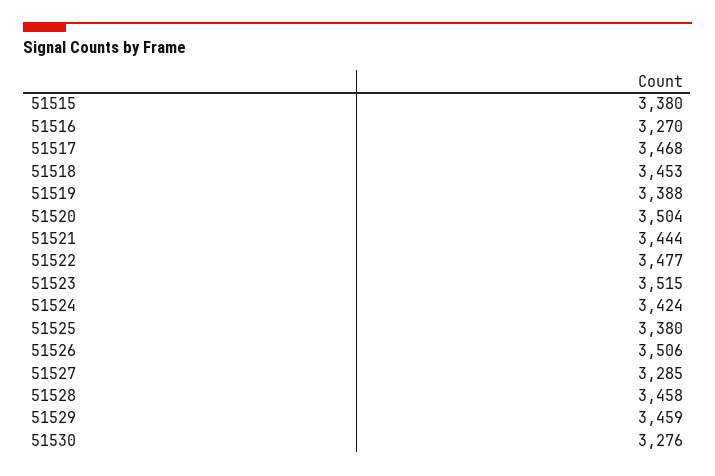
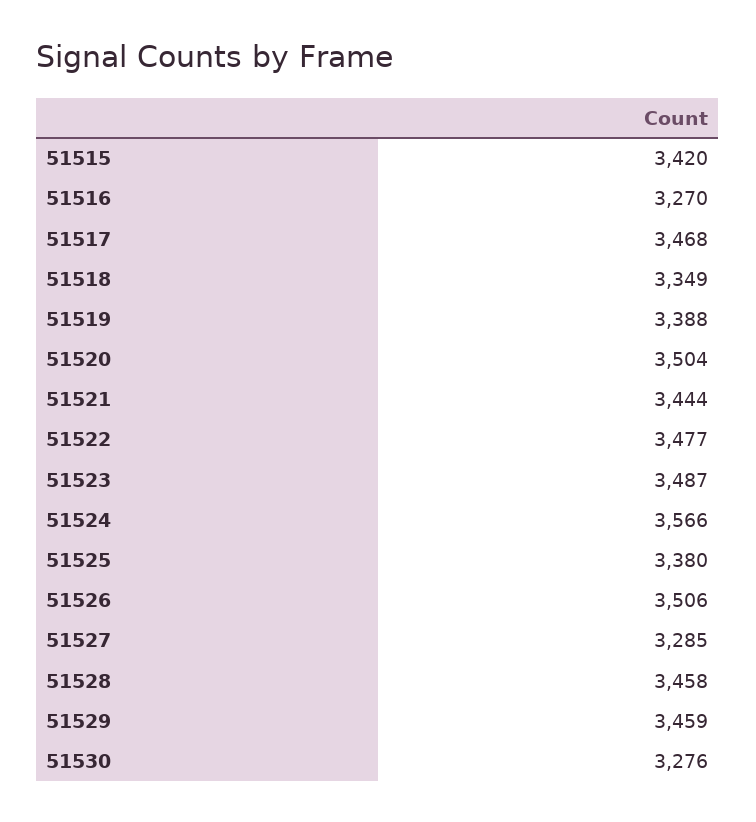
  {
-   "51515": 3380,
+   "51515": 3420,
    "51516": 3270,
    "51517": 3468,
-   "51518": 3453,
+   "51518": 3349,
    "51519": 3388,
    "51520": 3504,
    "51521": 3444,
    "51522": 3477,
-   "51523": 3515,
+   "51523": 3487,
-   "51524": 3424,
+   "51524": 3566,
    "51525": 3380,
    "51526": 3506,
    "51527": 3285,
    "51528": 3458,
    "51529": 3459,
    "51530": 3276
  }

